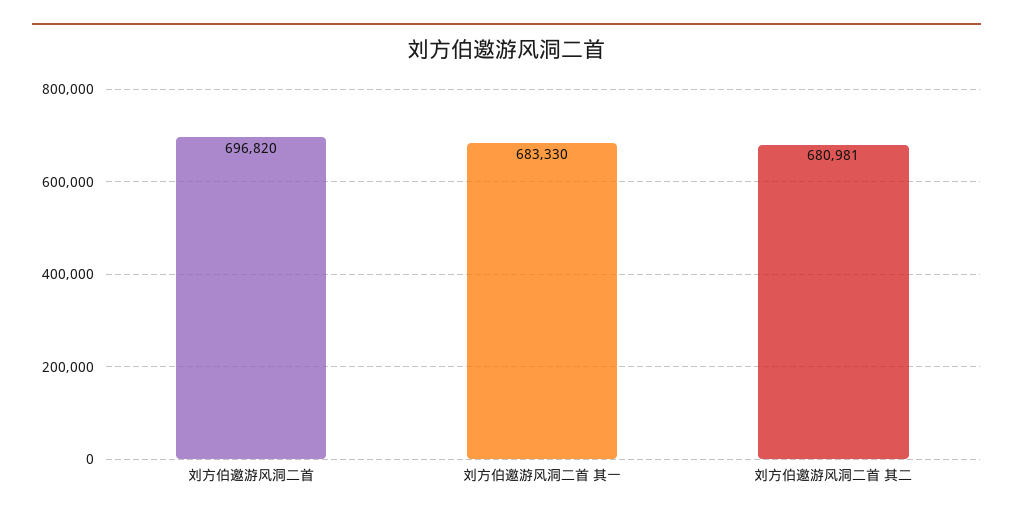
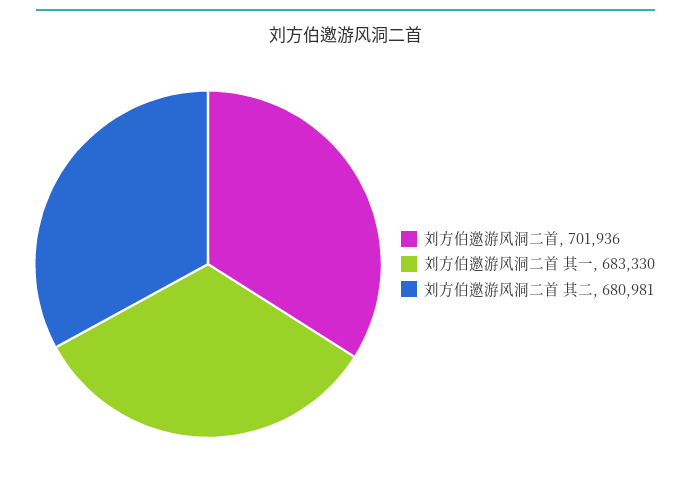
  {
-   "刘方伯邀游风洞二首": 696820,
+   "刘方伯邀游风洞二首": 701936,
    "刘方伯邀游风洞二首 其一": 683330,
    "刘方伯邀游风洞二首 其二": 680981
  }

